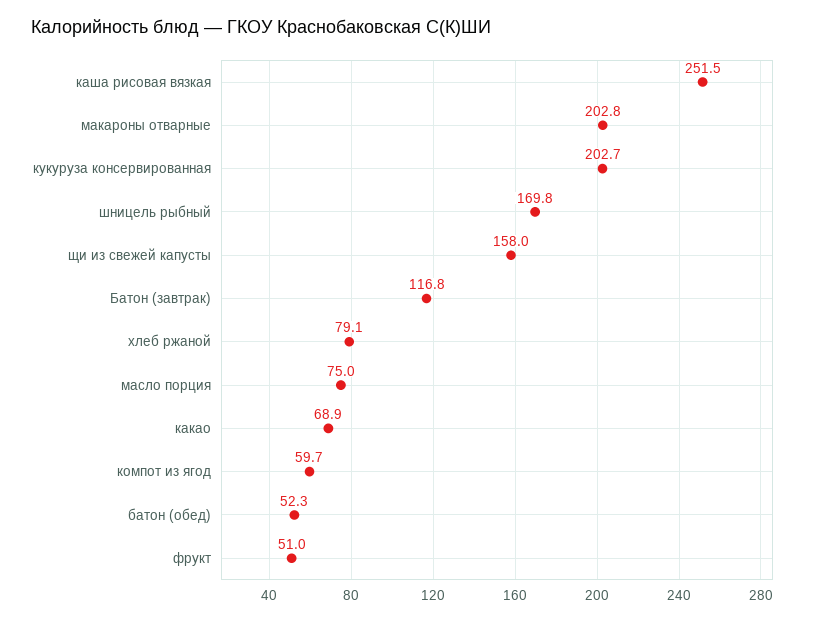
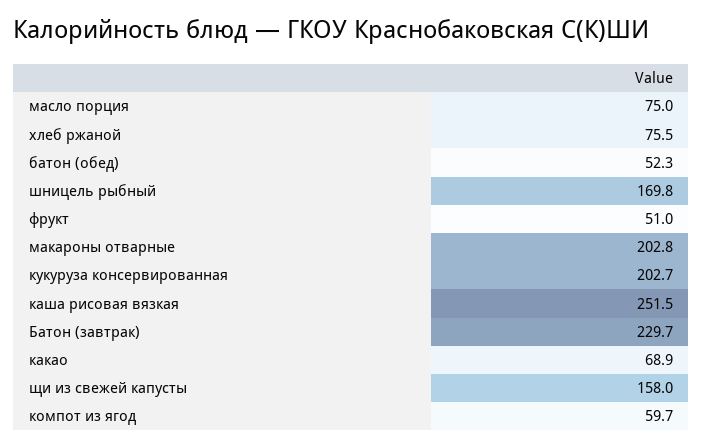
  {
    "каша рисовая вязкая": 251.5,
    "макароны отварные": 202.8,
    "кукуруза консервированная": 202.7,
    "шницель рыбный": 169.8,
    "щи из свежей капусты": 158,
-   "Батон (завтрак)": 116.8,
+   "Батон (завтрак)": 229.7,
-   "хлеб ржаной": 79.1,
+   "хлеб ржаной": 75.5,
    "масло порция": 75,
    "какао": 68.9,
    "компот из ягод": 59.7,
    "батон (обед)": 52.3,
    "фрукт": 51
  }

